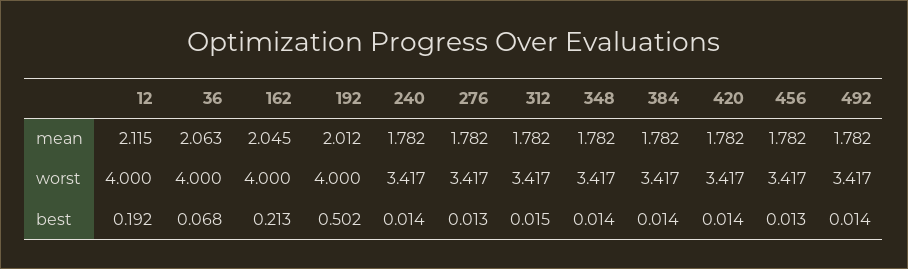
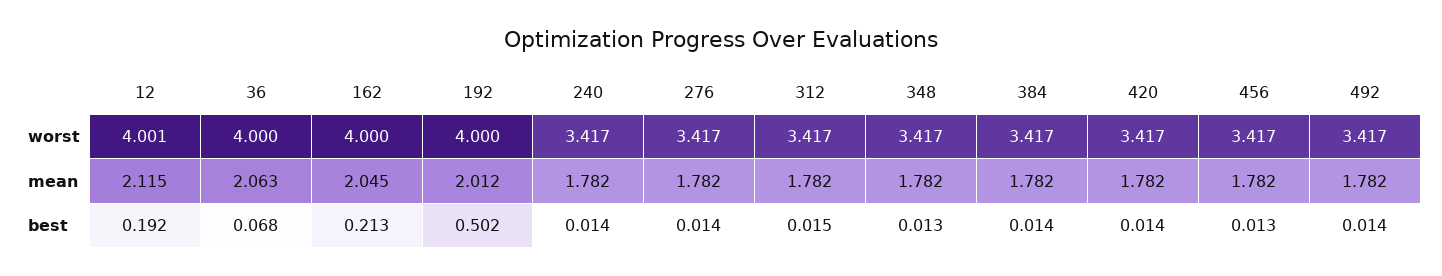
  {
    "12": {
      "mean": 2.115,
-     "worst": 4,
+     "worst": 4.001,
      "best": 0.192
    },
    "36": {
      "mean": 2.063,
      "worst": 4,
      "best": 0.068
    },
    "162": {
      "mean": 2.045,
      "worst": 4,
      "best": 0.213
    },
    "192": {
      "mean": 2.012,
      "worst": 4,
      "best": 0.502
    },
    "240": {
      "mean": 1.782,
      "worst": 3.417,
      "best": 0.014
    },
    "276": {
      "mean": 1.782,
      "worst": 3.417,
-     "best": 0.013
+     "best": 0.014
    },
    "312": {
      "mean": 1.782,
      "worst": 3.417,
      "best": 0.015
    },
    "348": {
      "mean": 1.782,
      "worst": 3.417,
-     "best": 0.014
+     "best": 0.013
    },
    "384": {
      "mean": 1.782,
      "worst": 3.417,
      "best": 0.014
    },
    "420": {
      "mean": 1.782,
      "worst": 3.417,
      "best": 0.014
    },
    "456": {
      "mean": 1.782,
      "worst": 3.417,
      "best": 0.013
    },
    "492": {
      "mean": 1.782,
      "worst": 3.417,
      "best": 0.014
    }
  }

